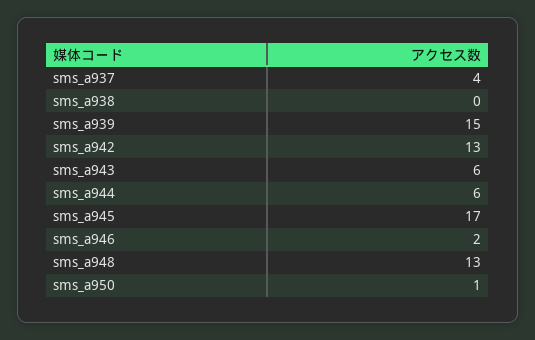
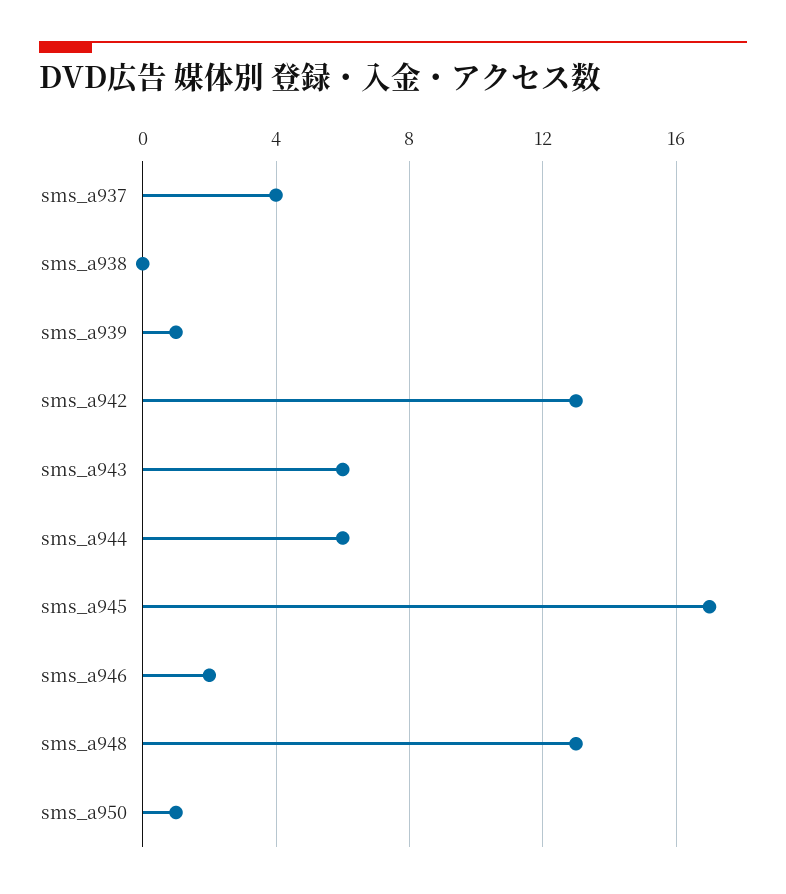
  {
    "sms_a937": 4,
    "sms_a938": 0,
-   "sms_a939": 15,
+   "sms_a939": 1,
    "sms_a942": 13,
    "sms_a943": 6,
    "sms_a944": 6,
    "sms_a945": 17,
    "sms_a946": 2,
    "sms_a948": 13,
    "sms_a950": 1
  }

